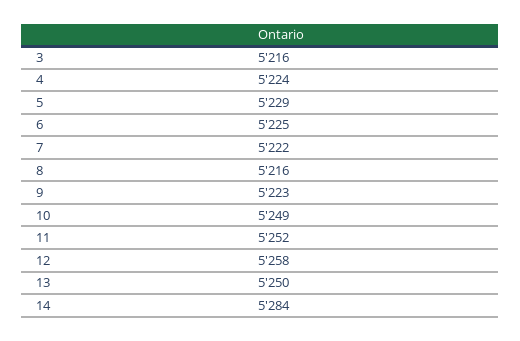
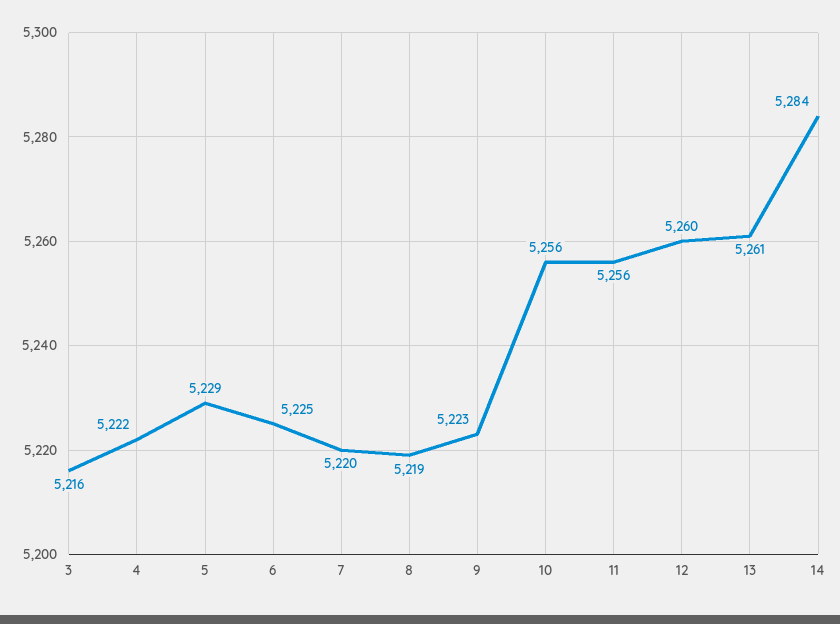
  {
    "3": 5216,
-   "4": 5224,
+   "4": 5222,
    "5": 5229,
    "6": 5225,
-   "7": 5222,
+   "7": 5220,
-   "8": 5216,
+   "8": 5219,
    "9": 5223,
-   "10": 5249,
+   "10": 5256,
-   "11": 5252,
+   "11": 5256,
-   "12": 5258,
+   "12": 5260,
-   "13": 5250,
+   "13": 5261,
    "14": 5284
  }

